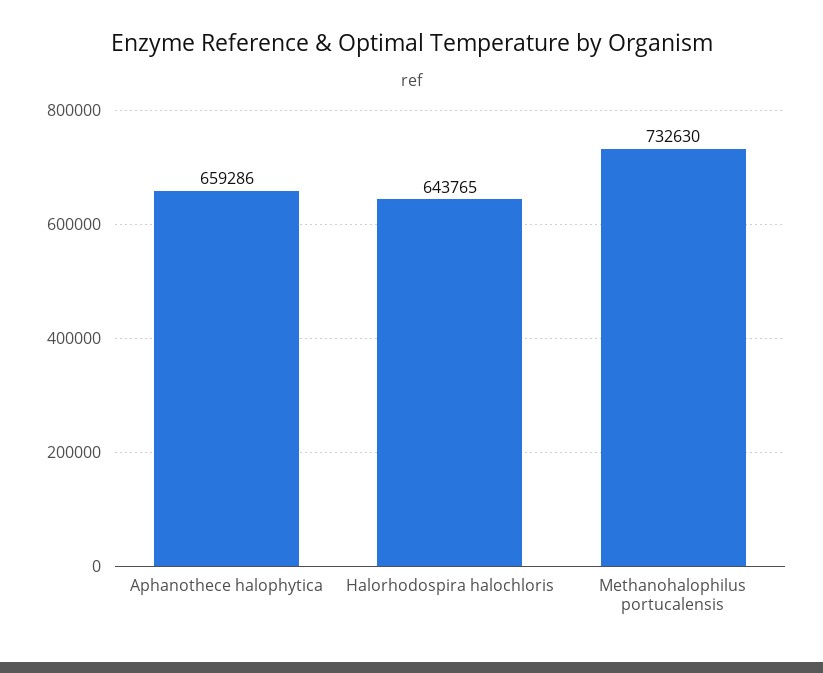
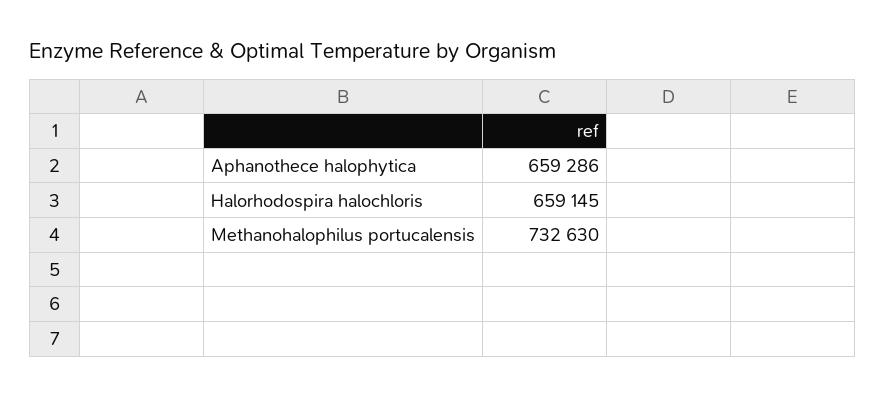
  {
    "Aphanothece halophytica": 659286,
-   "Halorhodospira halochloris": 643765,
+   "Halorhodospira halochloris": 659145,
    "Methanohalophilus portucalensis": 732630
  }

